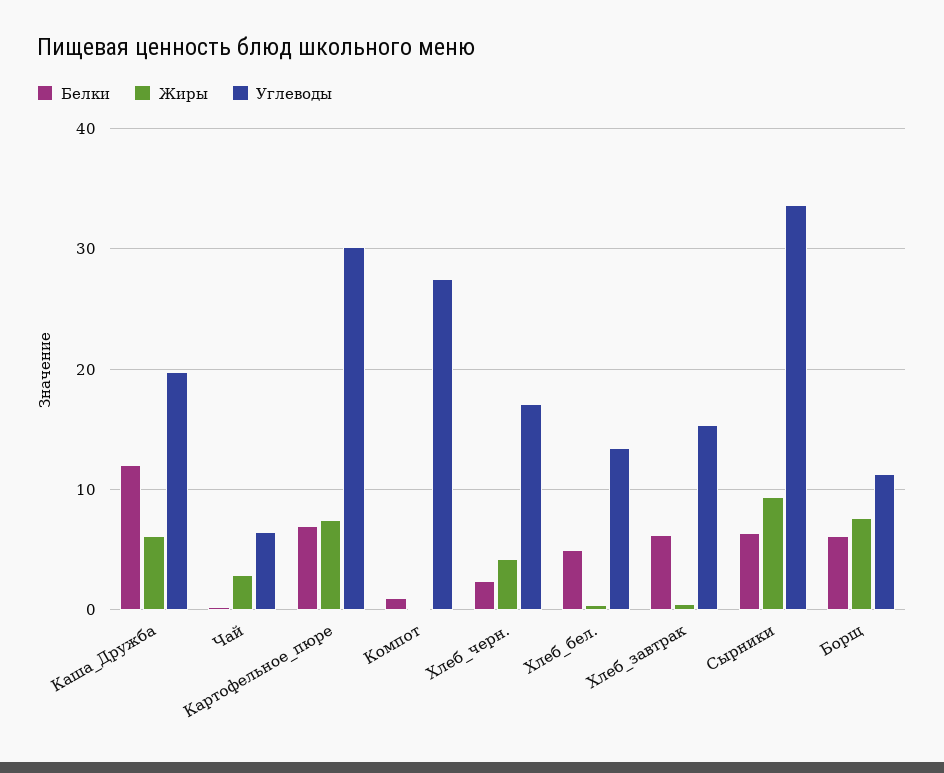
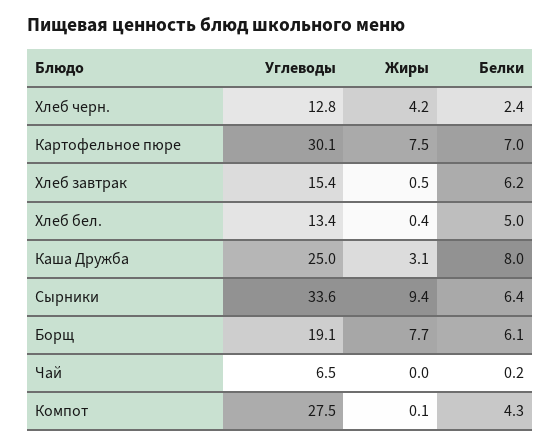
  {
    "Белки": {
-     "Каша_Дружба": 12,
+     "Каша_Дружба": 8,
      "Чай": 0.2,
      "Картофельное_пюре": 7,
-     "Компот": 1,
+     "Компот": 4.3,
      "Хлеб_черн.": 2.4,
      "Хлеб_бел.": 5,
      "Хлеб_завтрак": 6.2,
      "Сырники": 6.4,
      "Борщ": 6.1
    },
    "Жиры": {
-     "Каша_Дружба": 6,
+     "Каша_Дружба": 3.1,
-     "Чай": 3,
+     "Чай": 0,
      "Картофельное_пюре": 7.5,
      "Компот": 0.1,
      "Хлеб_черн.": 4.2,
      "Хлеб_бел.": 0.4,
      "Хлеб_завтрак": 0.5,
      "Сырники": 9.4,
      "Борщ": 7.7
    },
    "Углеводы": {
-     "Каша_Дружба": 20,
+     "Каша_Дружба": 25,
      "Чай": 6.5,
      "Картофельное_пюре": 30.1,
      "Компот": 27.5,
-     "Хлеб_черн.": 17,
+     "Хлеб_черн.": 12.8,
      "Хлеб_бел.": 13.4,
      "Хлеб_завтрак": 15.4,
      "Сырники": 33.6,
-     "Борщ": 11
+     "Борщ": 19.1
    }
  }

